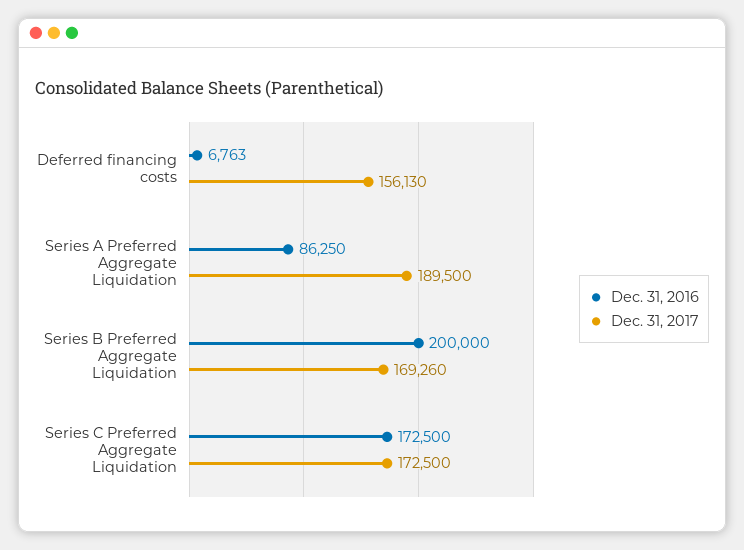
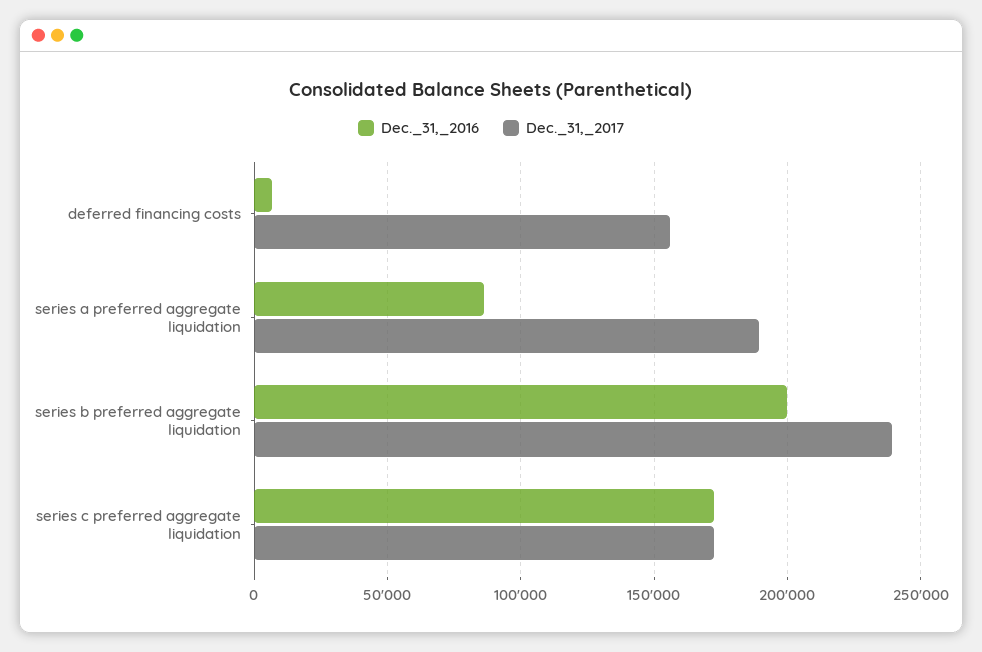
  {
    "Dec. 31, 2016": {
      "Deferred financing costs": 6763,
      "Series A Preferred Aggregate Liquidation": 86250,
      "Series B Preferred Aggregate Liquidation": 200000,
      "Series C Preferred Aggregate Liquidation": 172500
    },
    "Dec. 31, 2017": {
      "Deferred financing costs": 156130,
      "Series A Preferred Aggregate Liquidation": 189500,
-     "Series B Preferred Aggregate Liquidation": 169260,
+     "Series B Preferred Aggregate Liquidation": 240000,
      "Series C Preferred Aggregate Liquidation": 172500
    }
  }

